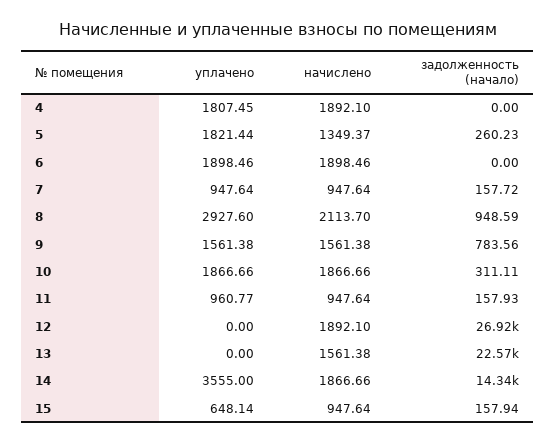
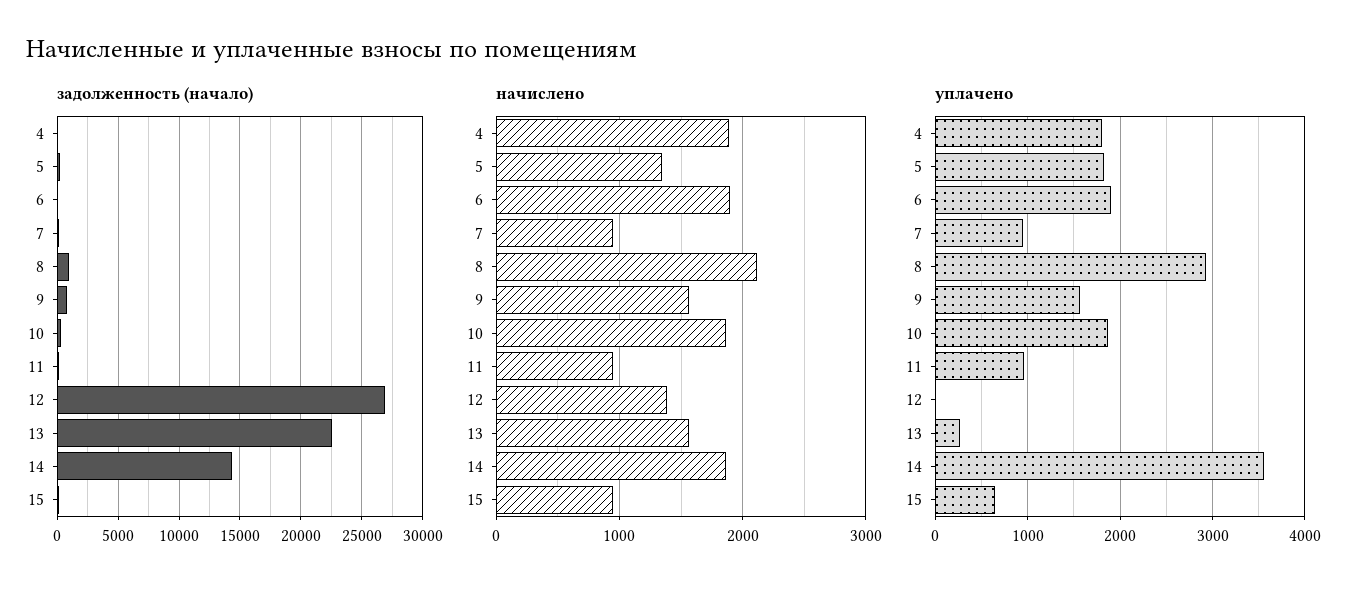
  {
    "уплачено": {
      "4": 1807.45,
      "5": 1821.44,
      "6": 1898.46,
      "7": 947.64,
      "8": 2927.6,
      "9": 1561.38,
      "10": 1866.66,
      "11": 960.77,
      "12": 0,
-     "13": 0,
+     "13": 300,
      "14": 3555,
      "15": 648.14
    },
    "начислено": {
      "4": 1892.1,
      "5": 1349.37,
      "6": 1898.46,
      "7": 947.64,
      "8": 2113.7,
      "9": 1561.38,
      "10": 1866.66,
      "11": 947.64,
-     "12": 1892.1,
+     "12": 1400,
      "13": 1561.38,
      "14": 1866.66,
      "15": 947.64
    },
    "задолженность (начало)": {
      "4": 0,
      "5": 260.23,
      "6": 0,
      "7": 157.72,
      "8": 948.59,
      "9": 783.56,
      "10": 311.11,
      "11": 157.93,
      "12": 26920,
      "13": 22570,
      "14": 14340,
      "15": 157.94
    }
  }

